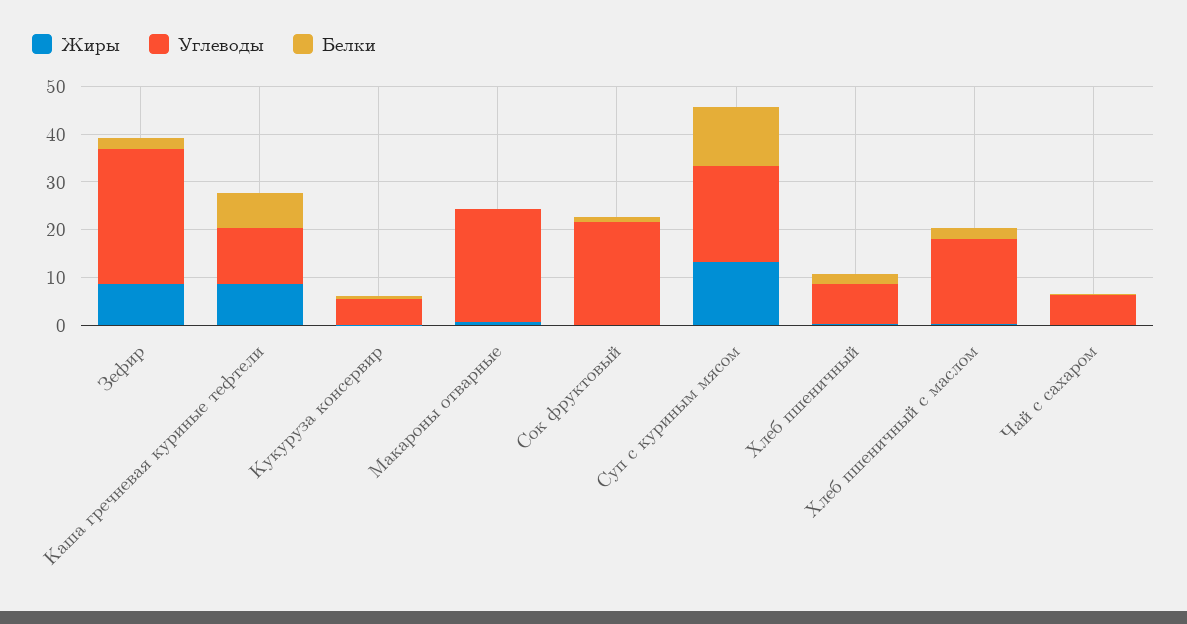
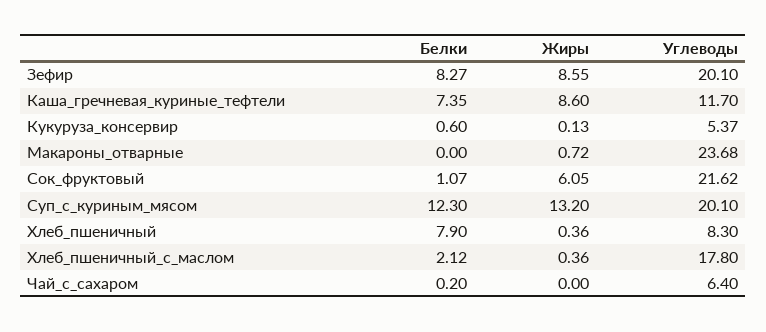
  {
    "Жиры": {
      "Зефир": 8.55,
      "Каша гречневая куриные тефтели": 8.6,
      "Кукуруза консервир": 0.13,
      "Макароны отварные": 0.72,
-     "Сок фруктовый": 0,
+     "Сок фруктовый": 6.05,
      "Суп с куриным мясом": 13.2,
      "Хлеб пшеничный": 0.36,
      "Хлеб пшеничный с маслом": 0.36,
      "Чай с сахаром": 0
    },
    "Углеводы": {
-     "Зефир": 28,
+     "Зефир": 20.1,
      "Каша гречневая куриные тефтели": 11.7,
      "Кукуруза консервир": 5.37,
      "Макароны отварные": 23.68,
      "Сок фруктовый": 21.62,
      "Суп с куриным мясом": 20.1,
      "Хлеб пшеничный": 8.3,
      "Хлеб пшеничный с маслом": 17.8,
      "Чай с сахаром": 6.4
    },
    "Белки": {
-     "Зефир": 2,
+     "Зефир": 8.27,
      "Каша гречневая куриные тефтели": 7.35,
      "Кукуруза консервир": 0.6,
      "Макароны отварные": 0,
      "Сок фруктовый": 1.07,
      "Суп с куриным мясом": 12.3,
-     "Хлеб пшеничный": 2,
+     "Хлеб пшеничный": 7.9,
      "Хлеб пшеничный с маслом": 2.12,
      "Чай с сахаром": 0.2
    }
  }

